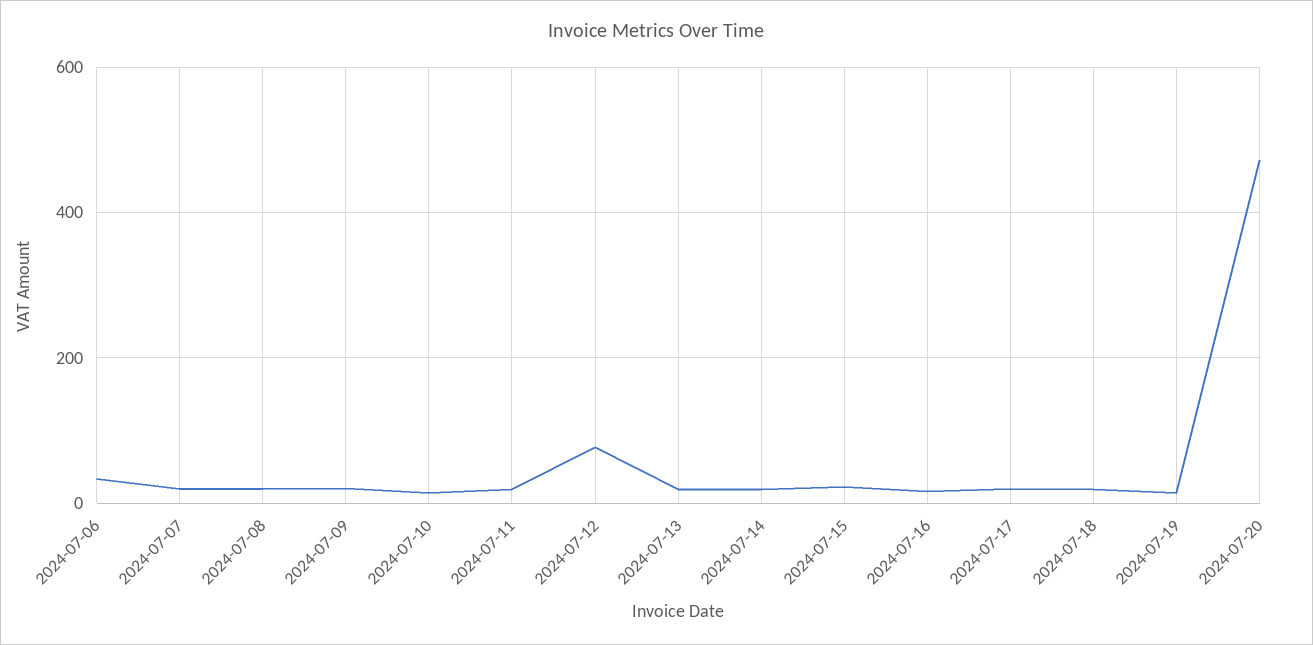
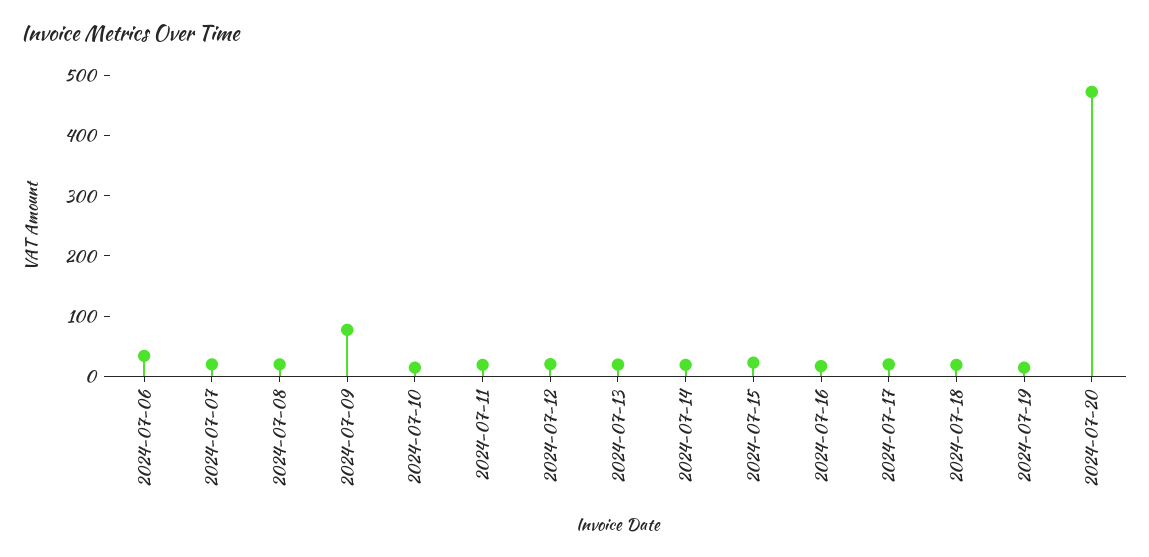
  {
    "2024-07-06": 40,
    "2024-07-07": 20,
    "2024-07-08": 20,
-   "2024-07-09": 20,
+   "2024-07-09": 80,
    "2024-07-10": 20,
    "2024-07-11": 20,
-   "2024-07-12": 80,
+   "2024-07-12": 20,
    "2024-07-13": 20,
    "2024-07-14": 20,
    "2024-07-15": 20,
    "2024-07-16": 20,
    "2024-07-17": 20,
    "2024-07-18": 20,
    "2024-07-19": 20,
    "2024-07-20": 480
  }

